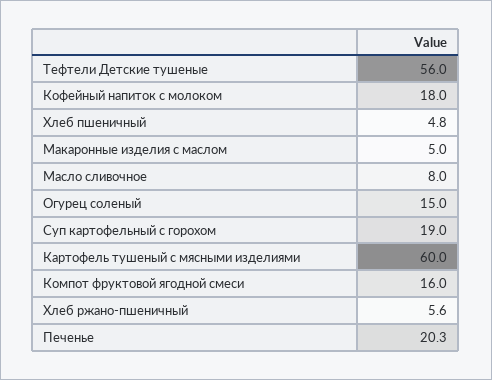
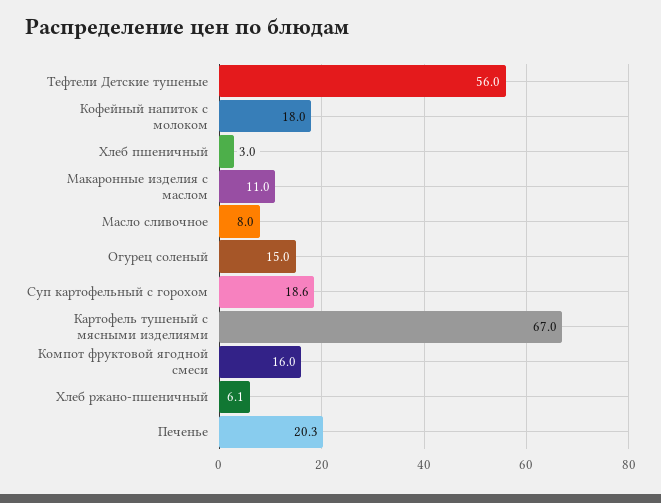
  {
    "Тефтели Детские тушеные": 56,
    "Кофейный напиток с молоком": 18,
-   "Хлеб пшеничный": 4.8,
+   "Хлеб пшеничный": 3,
-   "Макаронные изделия с маслом": 5,
+   "Макаронные изделия с маслом": 11,
    "Масло сливочное": 8,
    "Огурец соленый": 15,
-   "Суп картофельный с горохом": 19,
+   "Суп картофельный с горохом": 18.6,
-   "Картофель тушеный с мясными изделиями": 60,
+   "Картофель тушеный с мясными изделиями": 67,
    "Компот фруктовой ягодной смеси": 16,
-   "Хлеб ржано-пшеничный": 5.6,
+   "Хлеб ржано-пшеничный": 6.1,
    "Печенье": 20.3
  }

